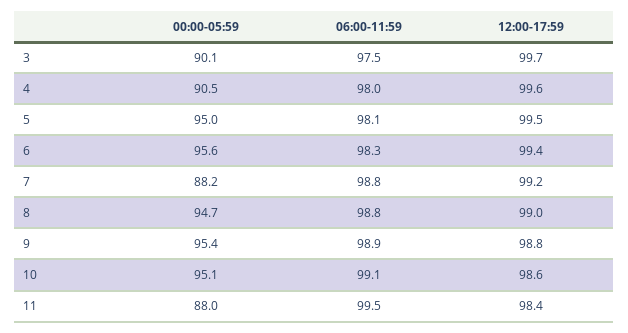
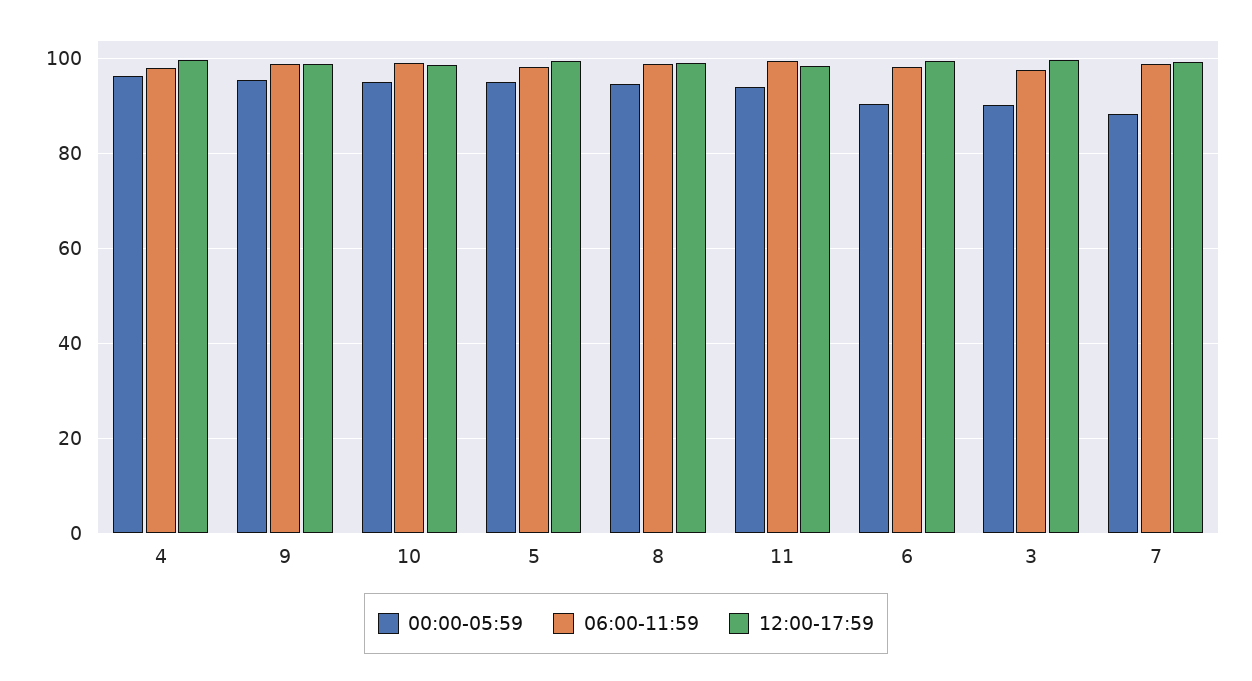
  {
    "00:00-05:59": {
      "3": 90.1,
-     "4": 90.5,
+     "4": 96,
      "5": 95,
-     "6": 95.6,
+     "6": 90,
      "7": 88.2,
      "8": 94.7,
      "9": 95.4,
      "10": 95.1,
-     "11": 88
+     "11": 94
    },
    "06:00-11:59": {
      "3": 97.5,
      "4": 98,
      "5": 98.1,
      "6": 98.3,
      "7": 98.8,
      "8": 98.8,
      "9": 98.9,
      "10": 99.1,
      "11": 99.5
    },
    "12:00-17:59": {
      "3": 99.7,
      "4": 99.6,
      "5": 99.5,
      "6": 99.4,
      "7": 99.2,
      "8": 99,
      "9": 98.8,
      "10": 98.6,
      "11": 98.4
    }
  }

